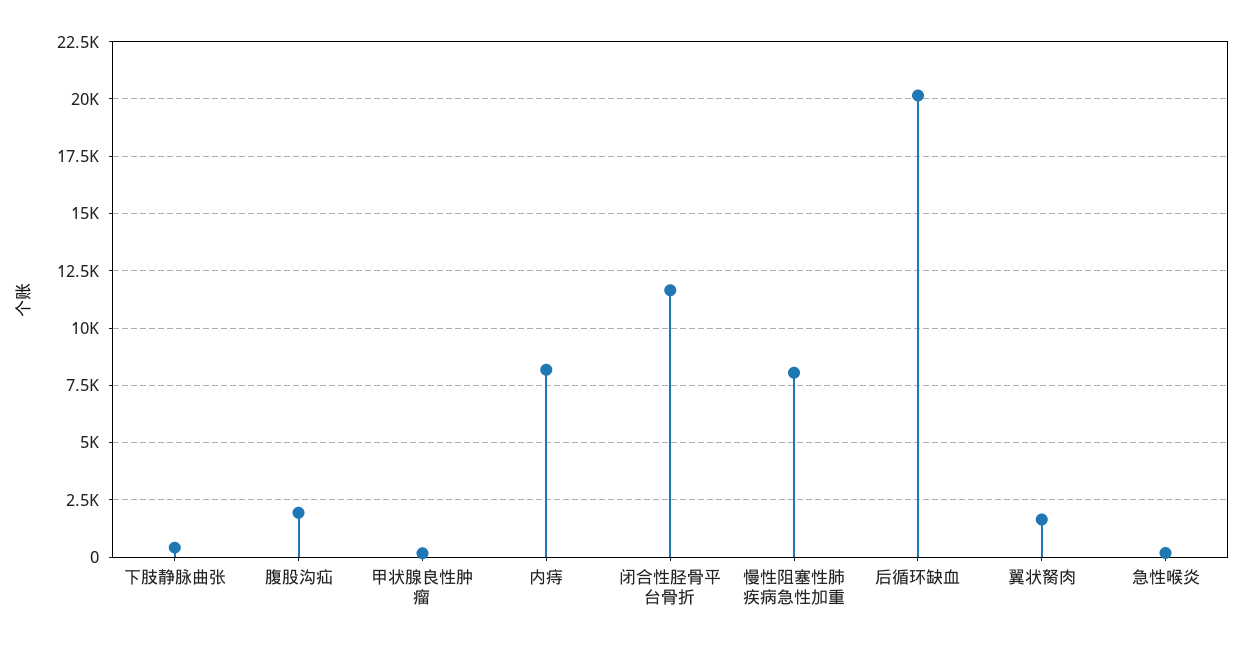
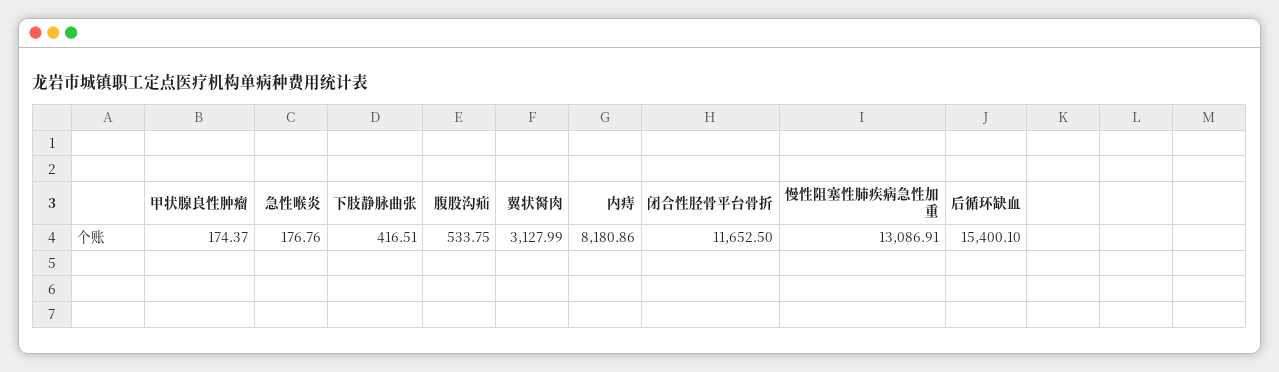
  {
    "下肢静脉曲张": 416.51,
-   "腹股沟疝": 2000,
+   "腹股沟疝": 533.75,
    "甲状腺良性肿瘤": 174.37,
    "内痔": 8180.86,
    "闭合性胫骨平台骨折": 11652.5,
-   "慢性阻塞性肺疾病急性加重": 8000,
+   "慢性阻塞性肺疾病急性加重": 13086.91,
-   "后循环缺血": 20000,
+   "后循环缺血": 15400.1,
-   "翼状胬肉": 1500,
+   "翼状胬肉": 3127.99,
    "急性喉炎": 176.76
  }

